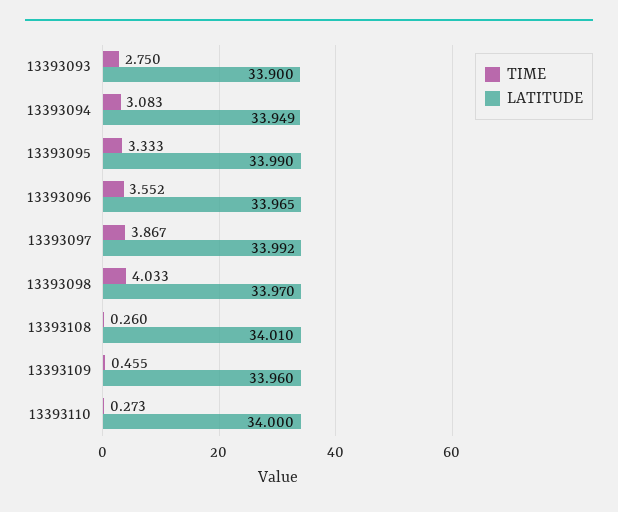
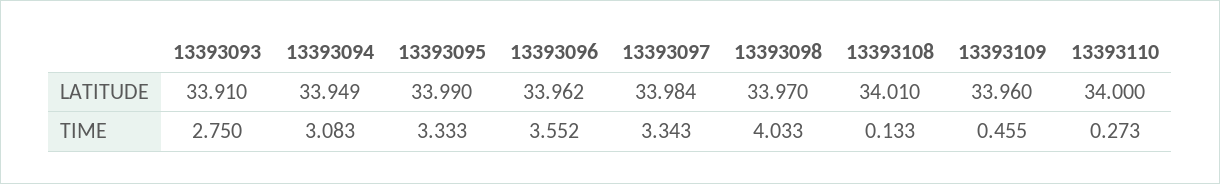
  {
    "TIME": {
      "13393093": 2.75,
      "13393094": 3.083,
      "13393095": 3.333,
      "13393096": 3.552,
-     "13393097": 3.867,
+     "13393097": 3.343,
      "13393098": 4.033,
-     "13393108": 0.26,
+     "13393108": 0.133,
      "13393109": 0.455,
      "13393110": 0.273
    },
    "LATITUDE": {
-     "13393093": 33.9,
+     "13393093": 33.91,
      "13393094": 33.949,
      "13393095": 33.99,
-     "13393096": 33.965,
+     "13393096": 33.962,
-     "13393097": 33.992,
+     "13393097": 33.984,
      "13393098": 33.97,
      "13393108": 34.01,
      "13393109": 33.96,
      "13393110": 34
    }
  }

